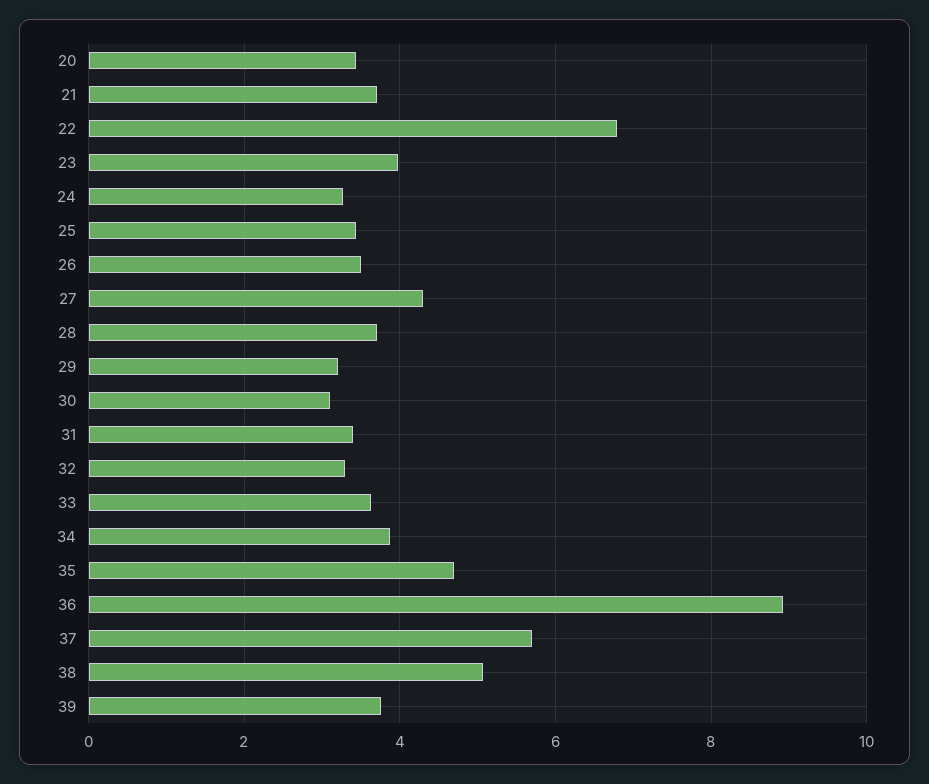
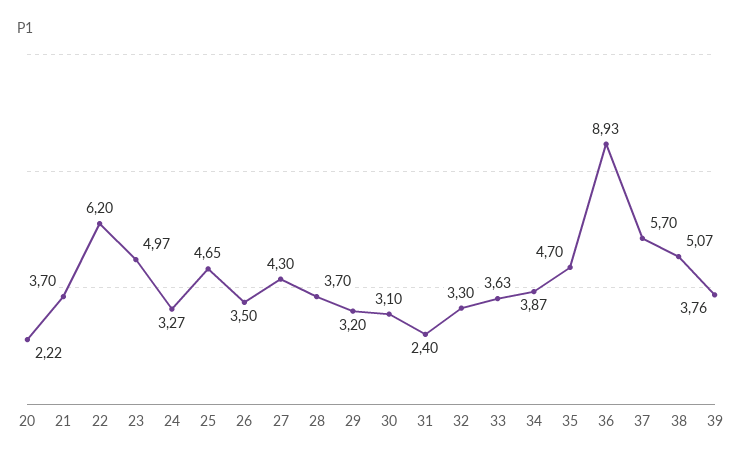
  {
-   "20": 3.4,
+   "20": 2.22,
    "21": 3.7,
-   "22": 6.8,
+   "22": 6.2,
-   "23": 4,
+   "23": 4.97,
    "24": 3.27,
-   "25": 3.4,
+   "25": 4.65,
    "26": 3.5,
    "27": 4.3,
    "28": 3.7,
    "29": 3.2,
    "30": 3.1,
-   "31": 3.4,
+   "31": 2.4,
    "32": 3.3,
    "33": 3.63,
    "34": 3.87,
    "35": 4.7,
    "36": 8.93,
    "37": 5.7,
    "38": 5.07,
    "39": 3.76
  }

